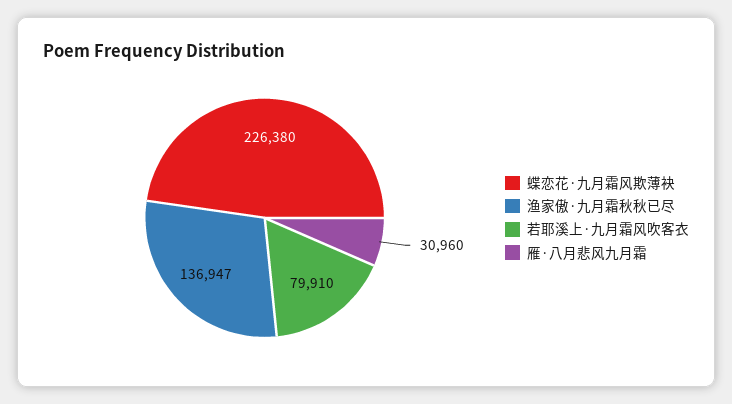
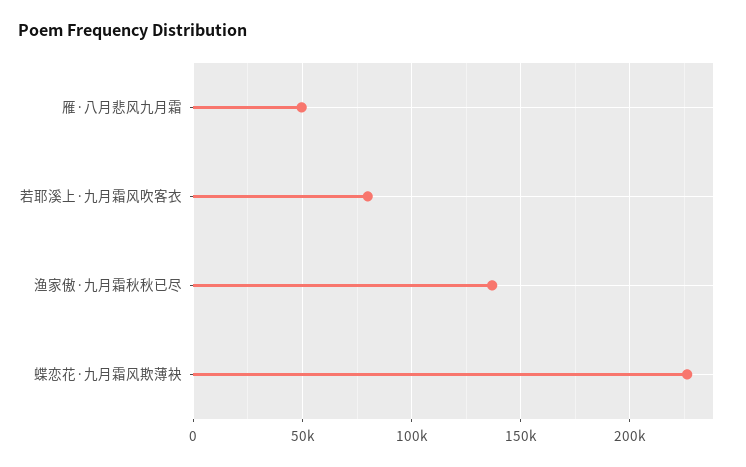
  {
    "蝶恋花·九月霜风欺薄袂": 226380,
    "渔家傲·九月霜秋秋已尽": 136947,
    "若耶溪上·九月霜风吹客衣": 79910,
-   "雁·八月悲风九月霜": 30960
+   "雁·八月悲风九月霜": 50000
  }

